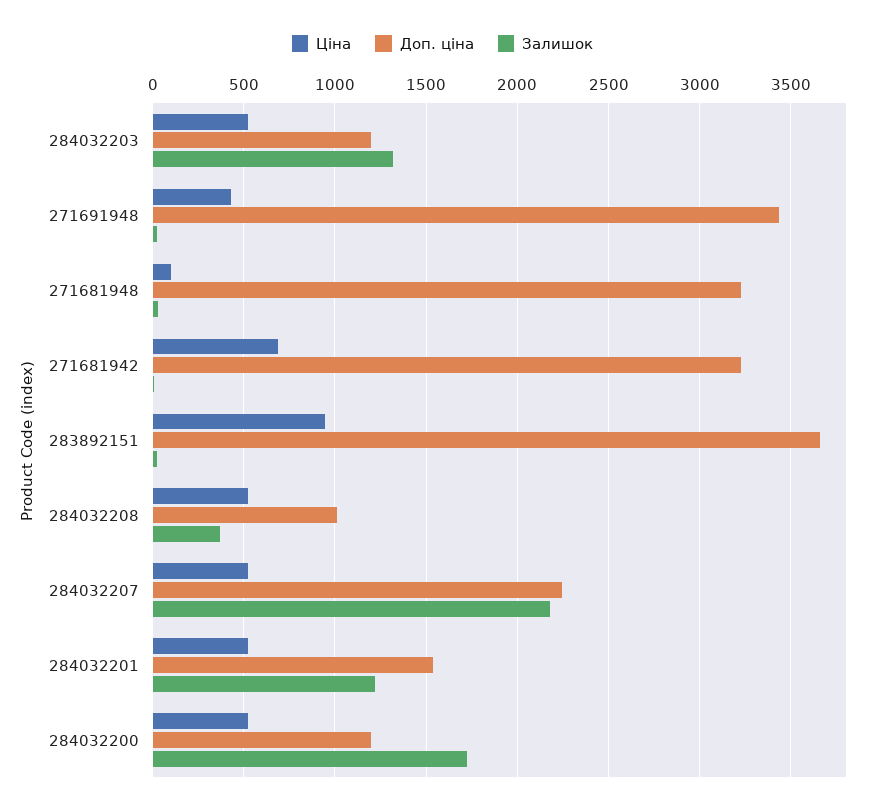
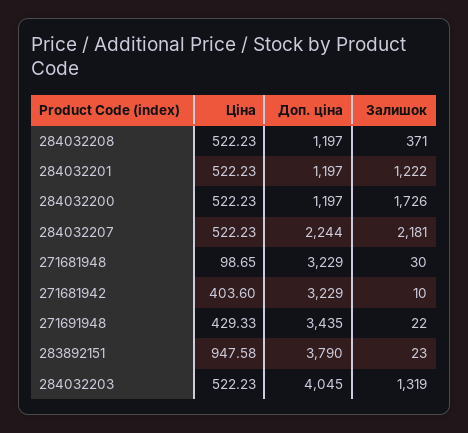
  {
    "Ціна": {
      "284032203": 522.23,
      "271691948": 429.33,
      "271681948": 98.65,
-     "271681942": 700,
+     "271681942": 403.6,
      "283892151": 947.58,
      "284032208": 522.23,
      "284032207": 522.23,
      "284032201": 522.23,
      "284032200": 522.23
    },
    "Доп. ціна": {
-     "284032203": 1200,
+     "284032203": 4045,
      "271691948": 3435,
      "271681948": 3229,
      "271681942": 3229,
-     "283892151": 3650,
+     "283892151": 3790,
-     "284032208": 1000,
+     "284032208": 1197,
      "284032207": 2244,
-     "284032201": 1550,
+     "284032201": 1197,
      "284032200": 1197
    },
    "Залишок": {
      "284032203": 1319,
      "271691948": 22,
      "271681948": 30,
      "271681942": 10,
      "283892151": 23,
      "284032208": 371,
      "284032207": 2181,
      "284032201": 1222,
      "284032200": 1726
    }
  }

